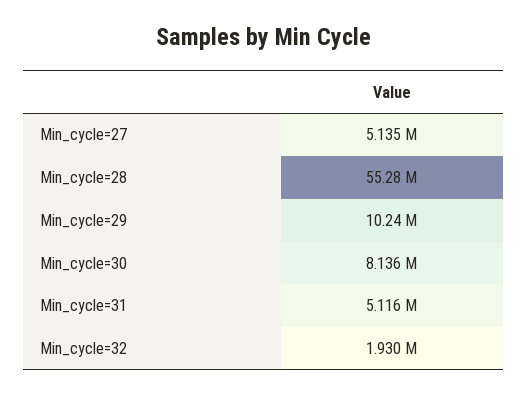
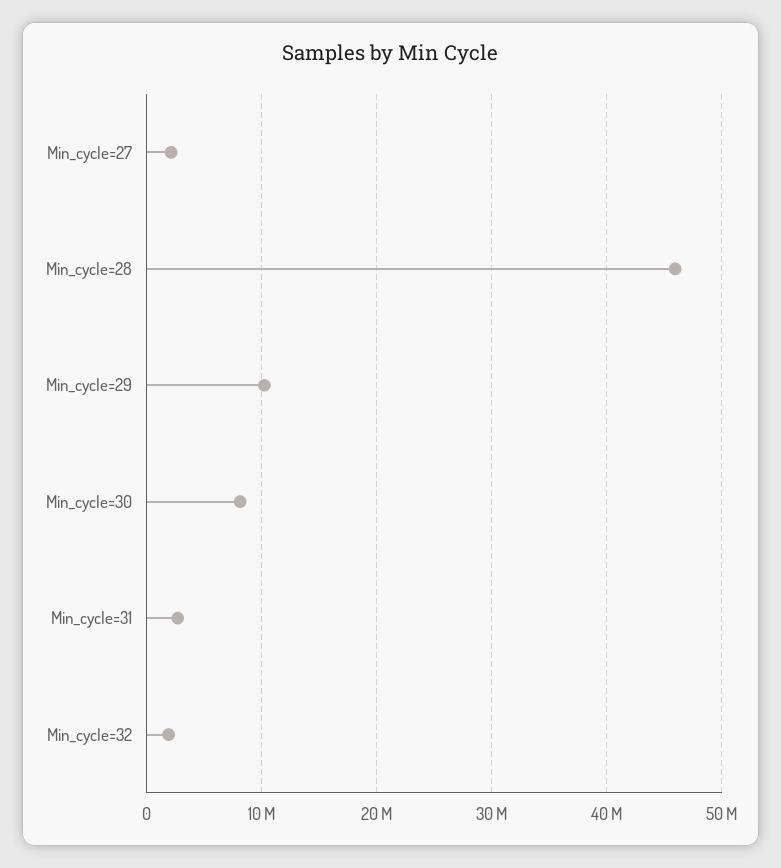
  {
-   "Min_cycle=27": 5135000,
+   "Min_cycle=27": 2000000,
-   "Min_cycle=28": 55280000,
+   "Min_cycle=28": 46000000,
    "Min_cycle=29": 10240000,
    "Min_cycle=30": 8136000,
-   "Min_cycle=31": 5116000,
+   "Min_cycle=31": 3000000,
    "Min_cycle=32": 1930000
  }

